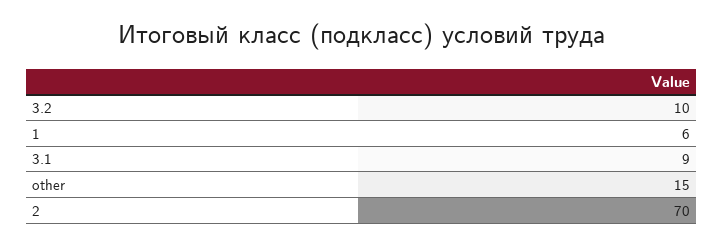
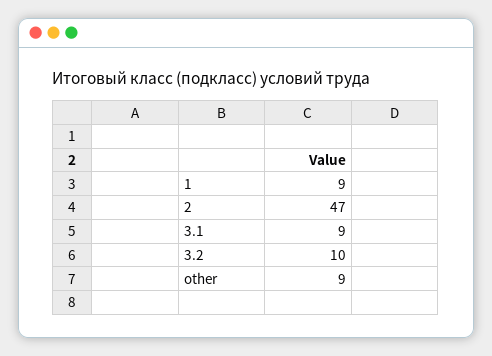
  {
    "3.2": 10,
-   "1": 6,
+   "1": 9,
    "3.1": 9,
-   "other": 15,
+   "other": 9,
-   "2": 70
+   "2": 47
  }

